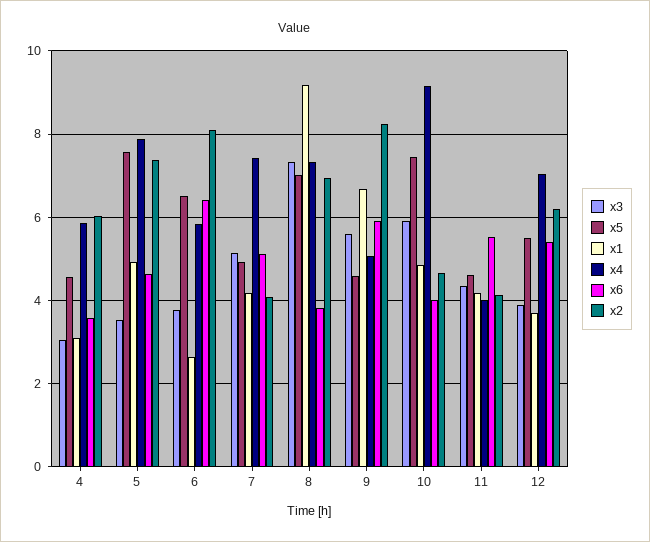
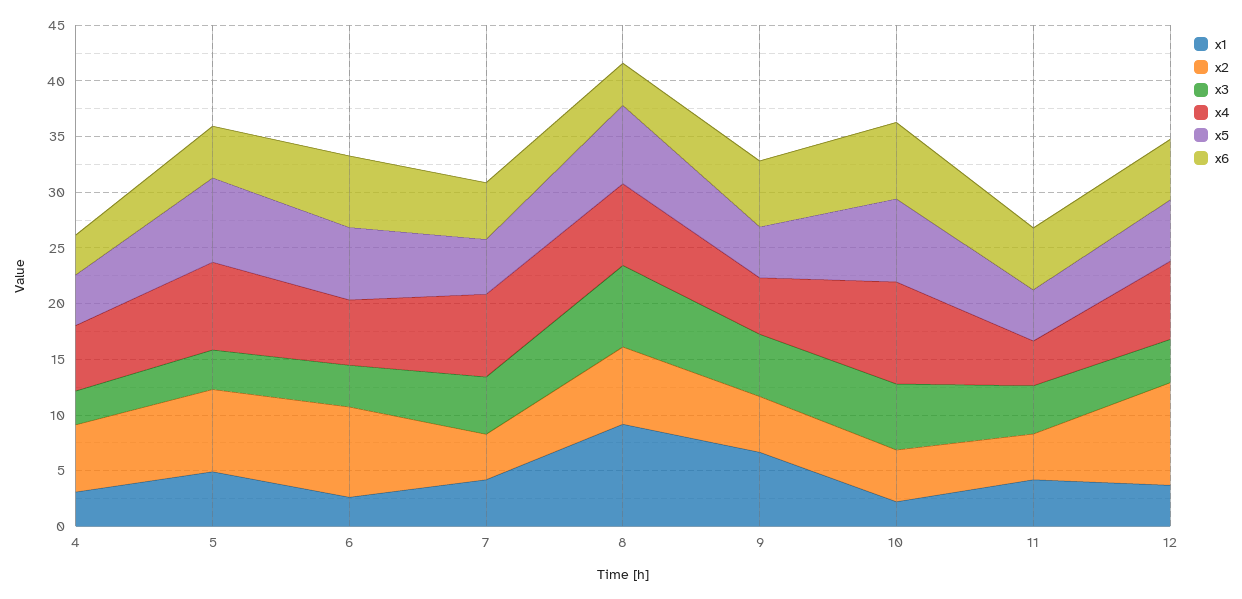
  {
    "x3": {
      "4": 3,
      "5": 3.6,
      "6": 3.8,
      "7": 5.2,
      "8": 7.4,
      "9": 5.6,
      "10": 6,
      "11": 4.4,
      "12": 3.8
    },
    "x5": {
      "4": 4.6,
      "5": 7.6,
      "6": 6.6,
      "7": 5,
      "8": 7,
      "9": 4.6,
      "10": 7.4,
      "11": 4.6,
      "12": 5.6
    },
    "x1": {
      "4": 3.2,
      "5": 5,
      "6": 2.6,
      "7": 4.2,
      "8": 9.2,
      "9": 6.6,
-     "10": 4.8,
+     "10": 2,
      "11": 4.2,
      "12": 3.8
    },
    "x4": {
      "4": 5.8,
      "5": 7.8,
      "6": 5.8,
      "7": 7.4,
      "8": 7.4,
      "9": 5,
      "10": 9.2,
      "11": 4,
      "12": 7
    },
    "x6": {
      "4": 3.6,
      "5": 4.6,
      "6": 6.4,
      "7": 5.2,
      "8": 3.8,
      "9": 6,
-     "10": 4,
+     "10": 7,
      "11": 5.6,
      "12": 5.4
    },
    "x2": {
      "4": 6,
      "5": 7.4,
      "6": 8,
      "7": 4,
      "8": 7,
-     "9": 8.2,
+     "9": 5,
      "10": 4.6,
      "11": 4.2,
-     "12": 6.2
+     "12": 9
    }
  }

